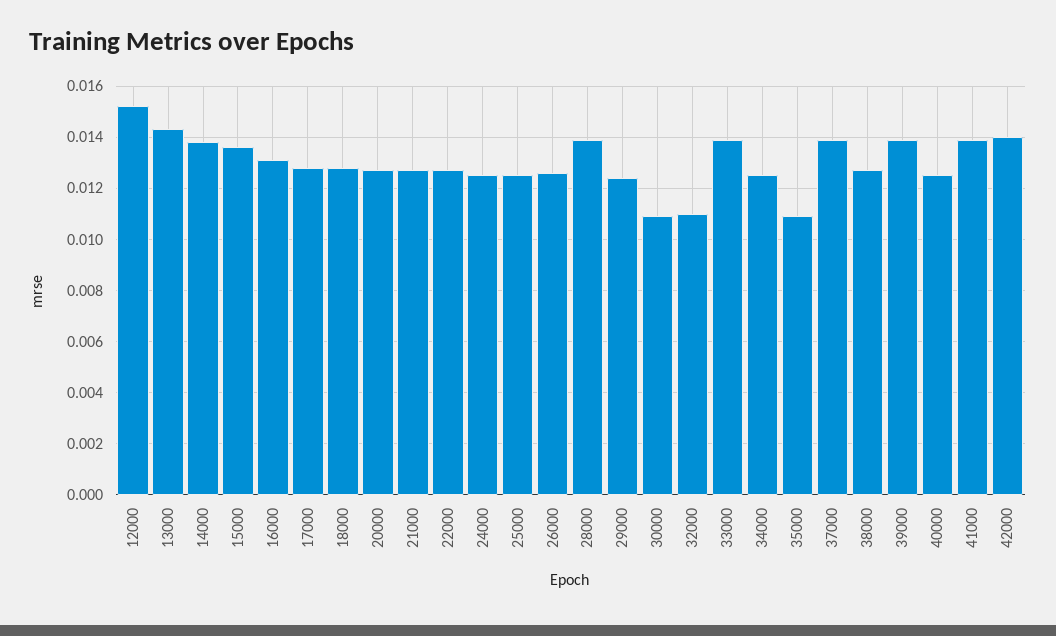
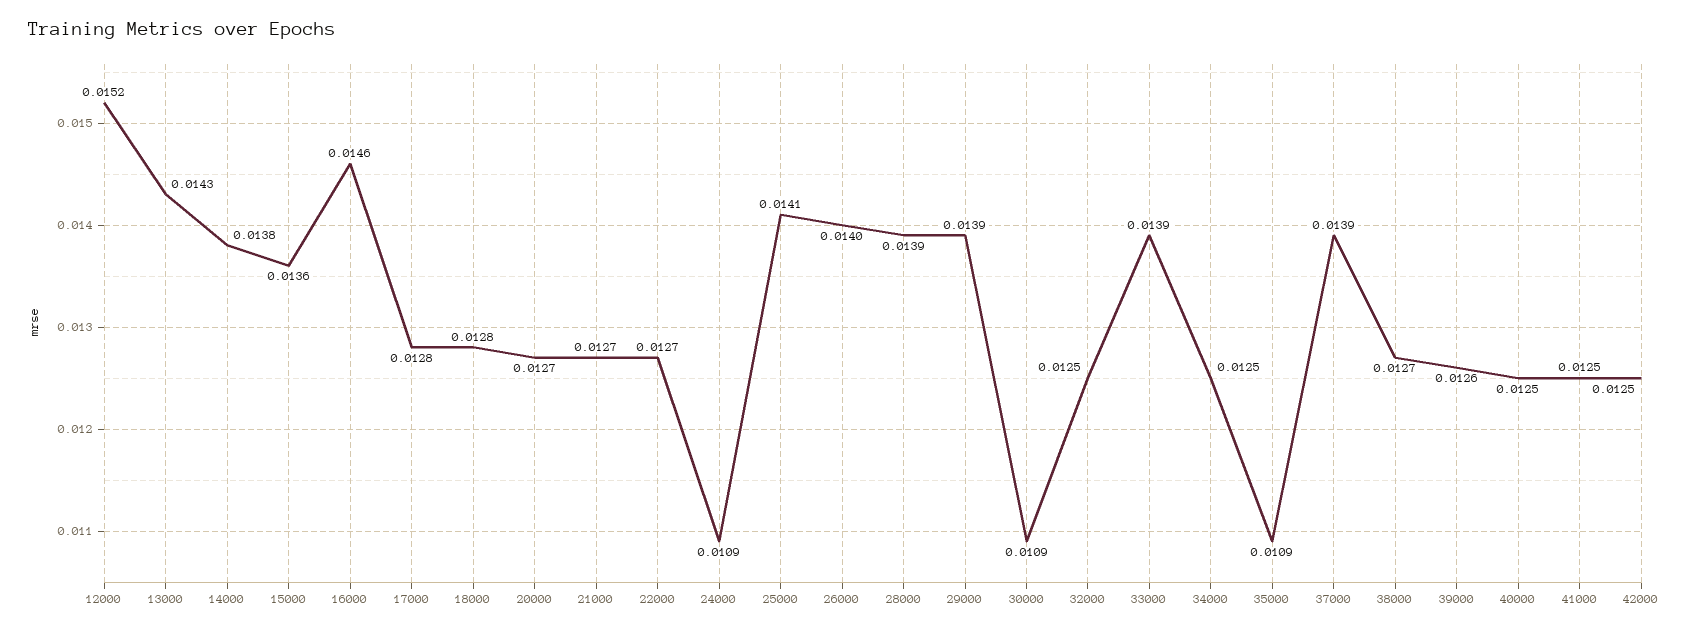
  {
    "12000": 0.0152,
    "13000": 0.0143,
    "14000": 0.0138,
    "15000": 0.0136,
-   "16000": 0.013,
+   "16000": 0.0146,
    "17000": 0.0128,
    "18000": 0.0128,
    "20000": 0.0127,
    "21000": 0.0127,
    "22000": 0.0127,
-   "24000": 0.0125,
+   "24000": 0.0109,
-   "25000": 0.0125,
+   "25000": 0.0141,
-   "26000": 0.0125,
+   "26000": 0.014,
    "28000": 0.0139,
-   "29000": 0.0125,
+   "29000": 0.0139,
    "30000": 0.0109,
-   "32000": 0.011,
+   "32000": 0.0125,
    "33000": 0.0139,
    "34000": 0.0125,
    "35000": 0.0109,
    "37000": 0.0139,
    "38000": 0.0127,
-   "39000": 0.014,
+   "39000": 0.0126,
    "40000": 0.0125,
-   "41000": 0.014,
+   "41000": 0.0125,
-   "42000": 0.014
+   "42000": 0.0125
  }

